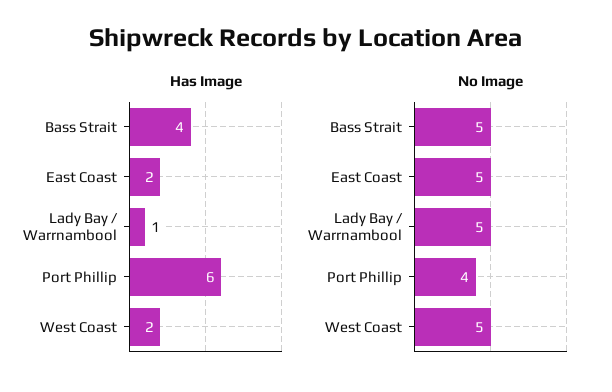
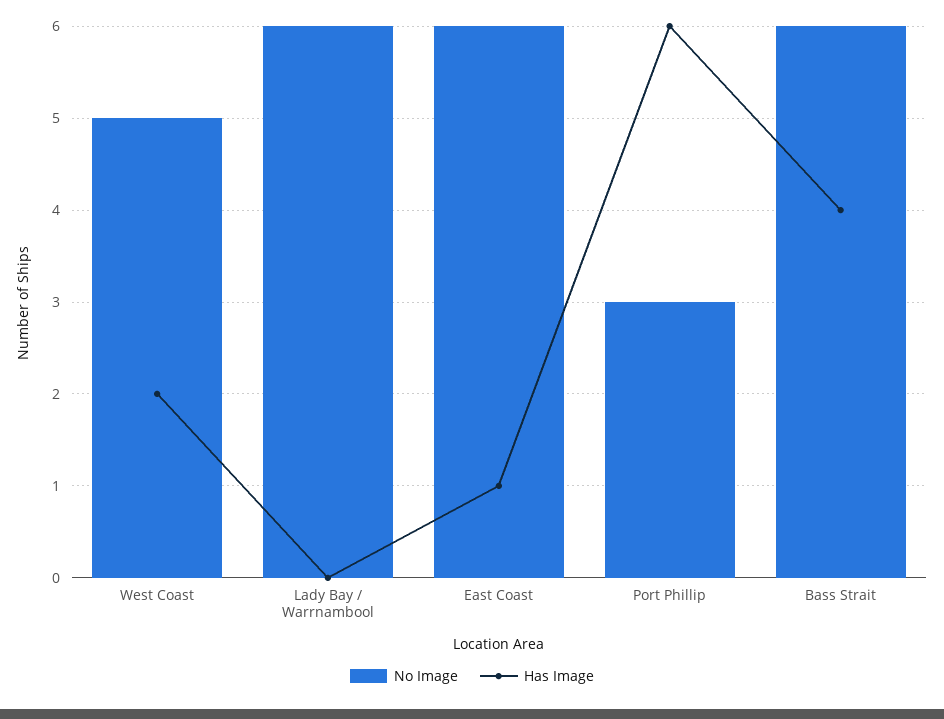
  {
    "Has Image": {
      "Bass Strait": 4,
-     "East Coast": 2,
+     "East Coast": 1,
-     "Lady Bay / Warrnambool": 1,
+     "Lady Bay / Warrnambool": 0,
      "Port Phillip": 6,
      "West Coast": 2
    },
    "No Image": {
-     "Bass Strait": 5,
+     "Bass Strait": 6,
-     "East Coast": 5,
+     "East Coast": 6,
-     "Lady Bay / Warrnambool": 5,
+     "Lady Bay / Warrnambool": 6,
-     "Port Phillip": 4,
+     "Port Phillip": 3,
      "West Coast": 5
    }
  }

